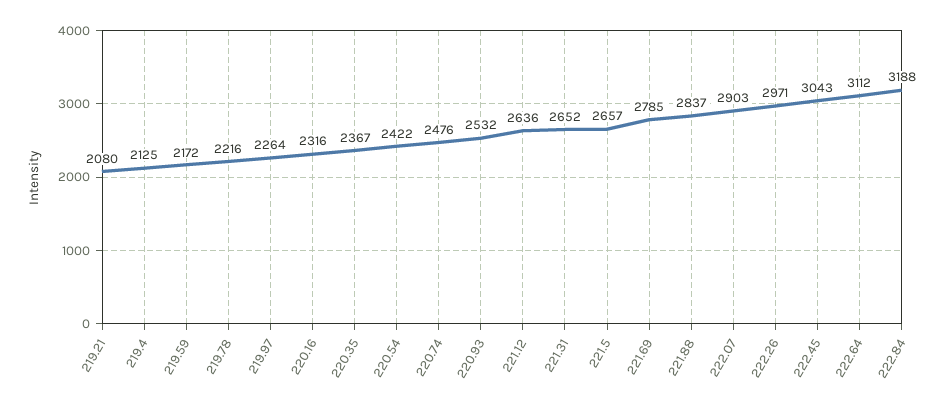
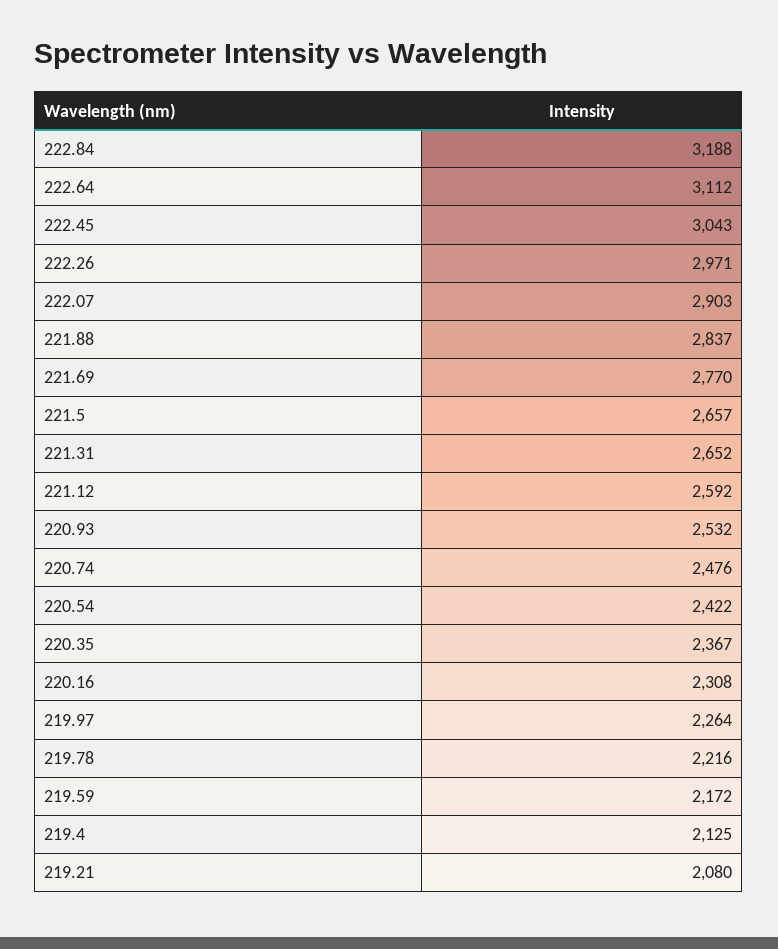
  {
    "219.21": 2080,
    "219.4": 2125,
    "219.59": 2172,
    "219.78": 2216,
    "219.97": 2264,
-   "220.16": 2316,
+   "220.16": 2308,
    "220.35": 2367,
    "220.54": 2422,
    "220.74": 2476,
    "220.93": 2532,
-   "221.12": 2636,
+   "221.12": 2592,
    "221.31": 2652,
    "221.5": 2657,
-   "221.69": 2785,
+   "221.69": 2770,
    "221.88": 2837,
    "222.07": 2903,
    "222.26": 2971,
    "222.45": 3043,
    "222.64": 3112,
    "222.84": 3188
  }

